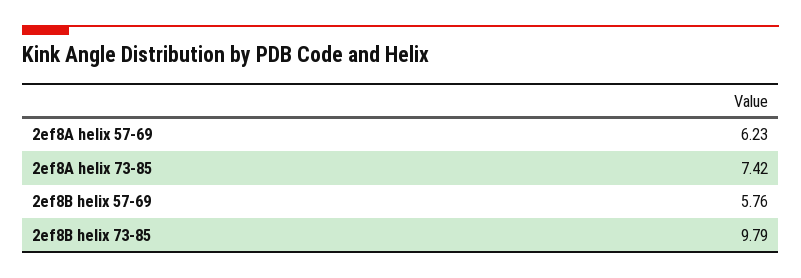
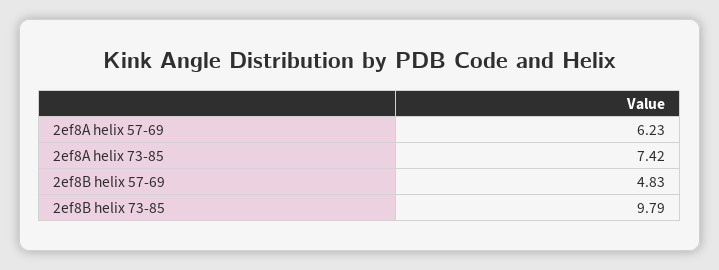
  {
    "2ef8A helix 57-69": 6.23,
    "2ef8A helix 73-85": 7.42,
-   "2ef8B helix 57-69": 5.76,
+   "2ef8B helix 57-69": 4.83,
    "2ef8B helix 73-85": 9.79
  }

